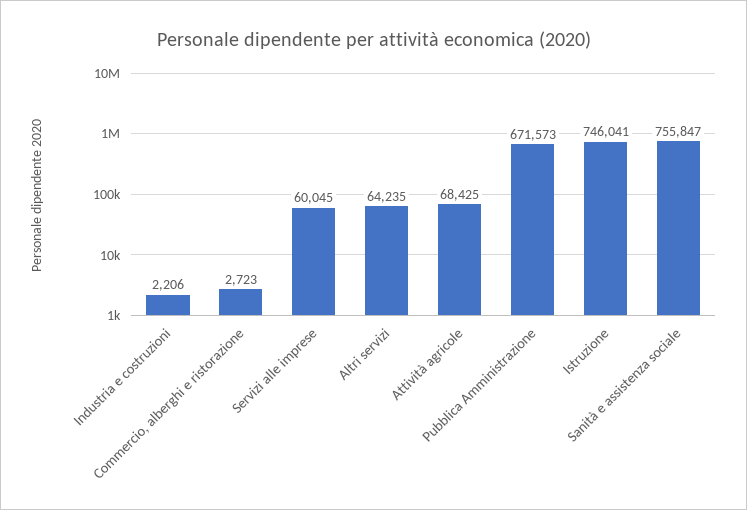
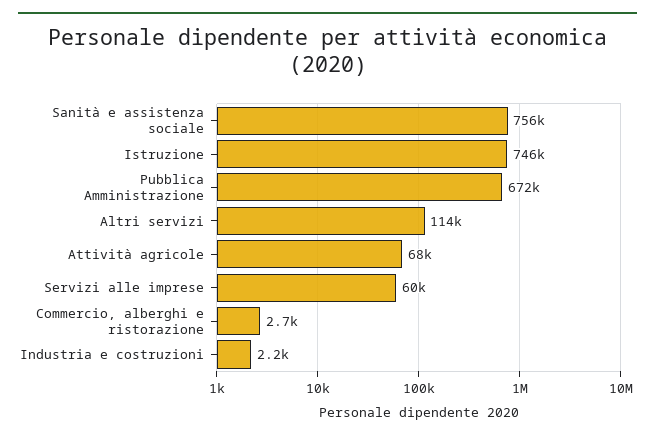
  {
    "Industria e costruzioni": 2206,
    "Commercio, alberghi e ristorazione": 2723,
    "Servizi alle imprese": 60045,
-   "Altri servizi": 64235,
+   "Altri servizi": 114000,
    "Attività agricole": 68425,
    "Pubblica Amministrazione": 671573,
    "Istruzione": 746041,
    "Sanità e assistenza sociale": 755847
  }

